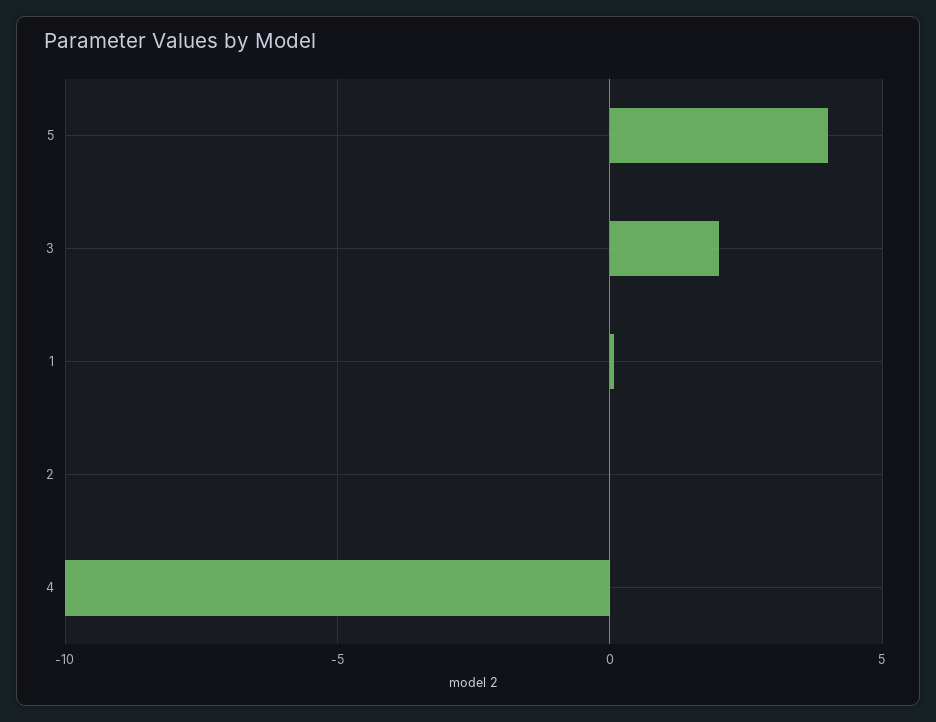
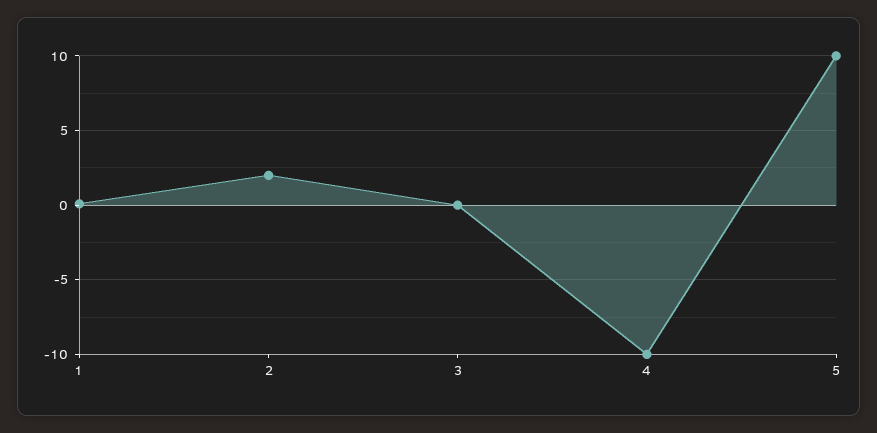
  {
-   "5": 4,
+   "5": 10,
-   "3": 2,
+   "3": 0,
    "1": 0,
-   "2": 0,
+   "2": 2,
    "4": -10
  }

